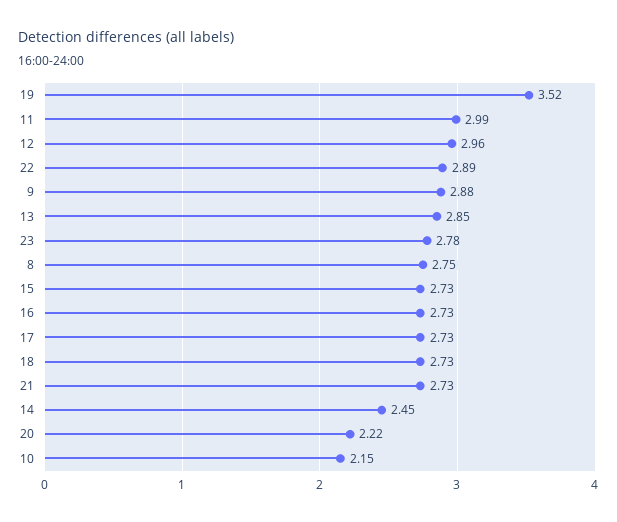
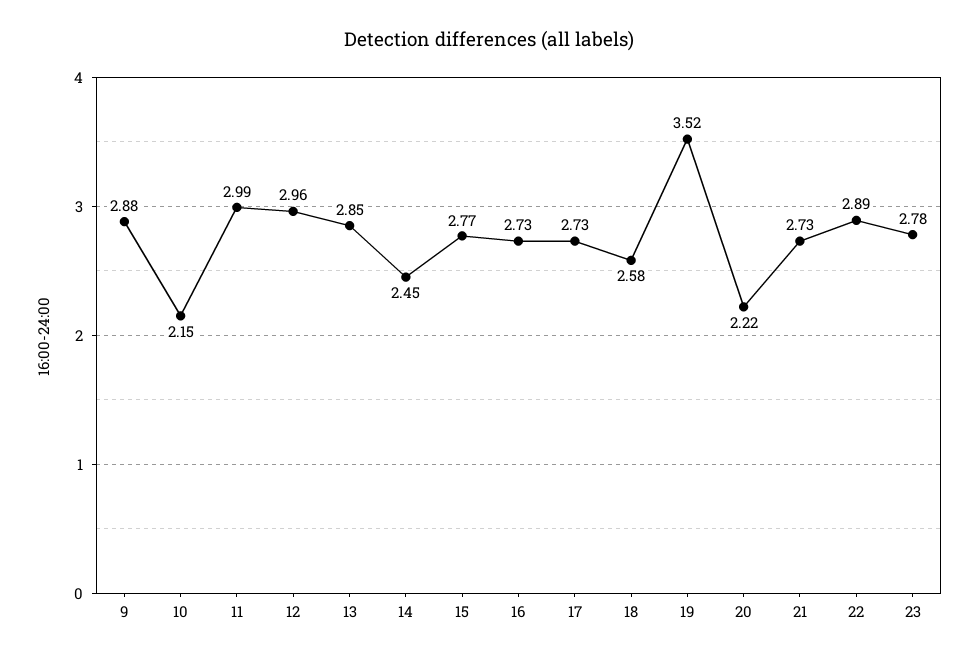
  {
    "19": 3.52,
    "11": 2.99,
    "12": 2.96,
    "22": 2.89,
    "9": 2.88,
    "13": 2.85,
    "23": 2.78,
-   "8": 2.75,
-   "15": 2.73,
+   "15": 2.77,
    "16": 2.73,
    "17": 2.73,
-   "18": 2.73,
+   "18": 2.58,
    "21": 2.73,
    "14": 2.45,
    "20": 2.22,
    "10": 2.15
  }

